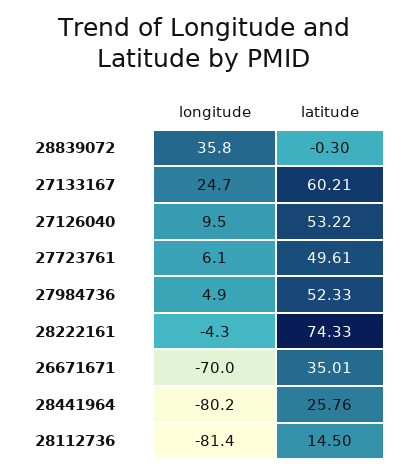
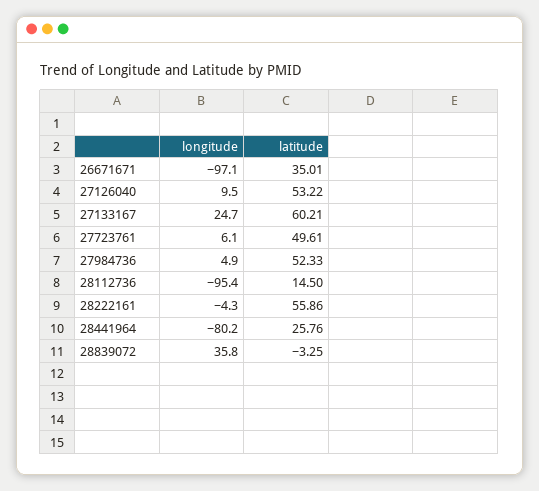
  {
    "longitude": {
      "28839072": 35.8,
      "27133167": 24.7,
      "27126040": 9.5,
      "27723761": 6.1,
      "27984736": 4.9,
      "28222161": -4.3,
-     "26671671": -70,
+     "26671671": -97.1,
      "28441964": -80.2,
-     "28112736": -81.4
+     "28112736": -95.4
    },
    "latitude": {
-     "28839072": -0.3,
+     "28839072": -3.25,
      "27133167": 60.21,
      "27126040": 53.22,
      "27723761": 49.61,
      "27984736": 52.33,
-     "28222161": 74.33,
+     "28222161": 55.86,
      "26671671": 35.01,
      "28441964": 25.76,
      "28112736": 14.5
    }
  }

